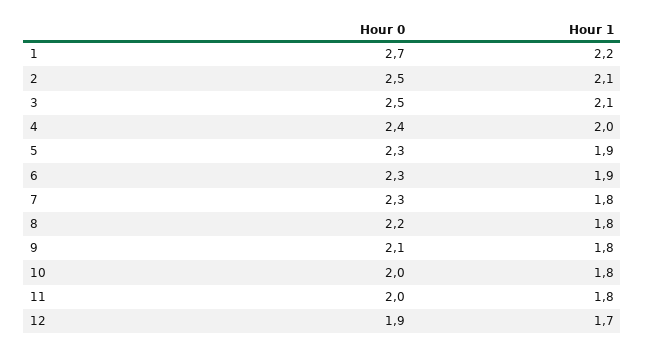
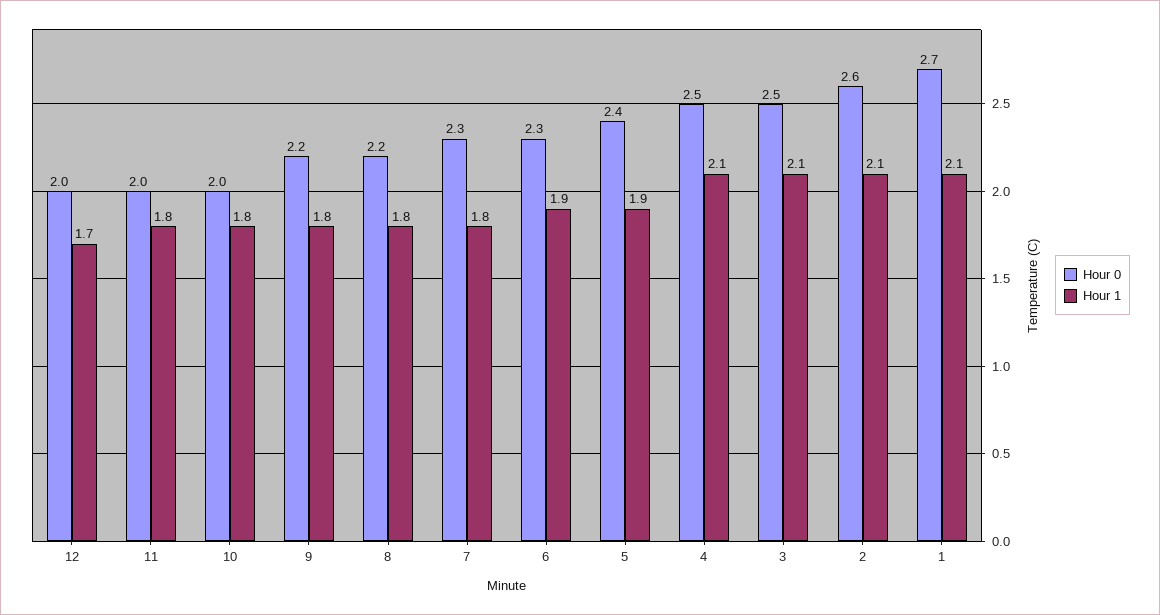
  {
    "Hour 0": {
      "1": 2.7,
-     "2": 2.5,
+     "2": 2.6,
      "3": 2.5,
-     "4": 2.4,
+     "4": 2.5,
-     "5": 2.3,
+     "5": 2.4,
      "6": 2.3,
      "7": 2.3,
      "8": 2.2,
-     "9": 2.1,
+     "9": 2.2,
      "10": 2,
      "11": 2,
-     "12": 1.9
+     "12": 2
    },
    "Hour 1": {
-     "1": 2.2,
+     "1": 2.1,
      "2": 2.1,
      "3": 2.1,
-     "4": 2,
+     "4": 2.1,
      "5": 1.9,
      "6": 1.9,
      "7": 1.8,
      "8": 1.8,
      "9": 1.8,
      "10": 1.8,
      "11": 1.8,
      "12": 1.7
    }
  }

